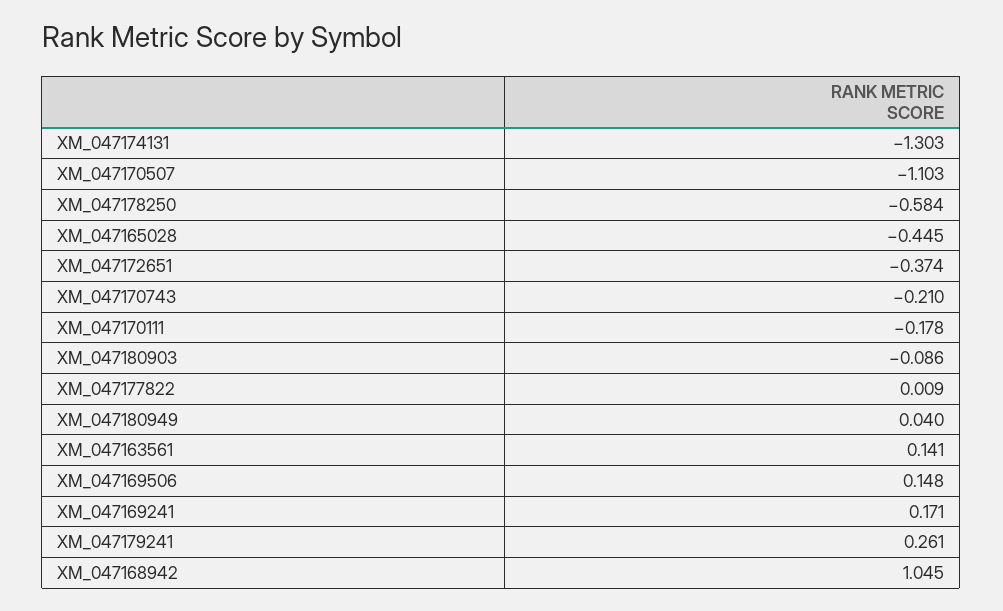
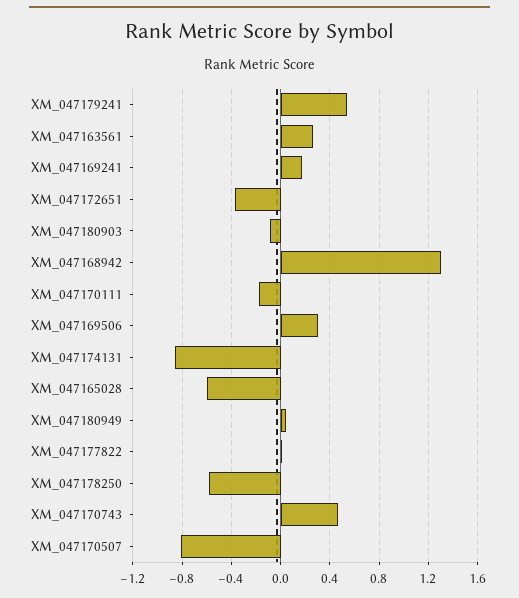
  {
-   "XM_047174131": -1.303,
+   "XM_047174131": -0.85,
-   "XM_047170507": -1.103,
+   "XM_047170507": -0.8,
    "XM_047178250": -0.584,
-   "XM_047165028": -0.445,
+   "XM_047165028": -0.6,
    "XM_047172651": -0.374,
-   "XM_047170743": -0.21,
+   "XM_047170743": 0.45,
    "XM_047170111": -0.178,
    "XM_047180903": -0.086,
    "XM_047177822": 0.009,
    "XM_047180949": 0.04,
-   "XM_047163561": 0.141,
+   "XM_047163561": 0.25,
-   "XM_047169506": 0.148,
+   "XM_047169506": 0.3,
    "XM_047169241": 0.171,
-   "XM_047179241": 0.261,
+   "XM_047179241": 0.55,
-   "XM_047168942": 1.045
+   "XM_047168942": 1.3
  }

